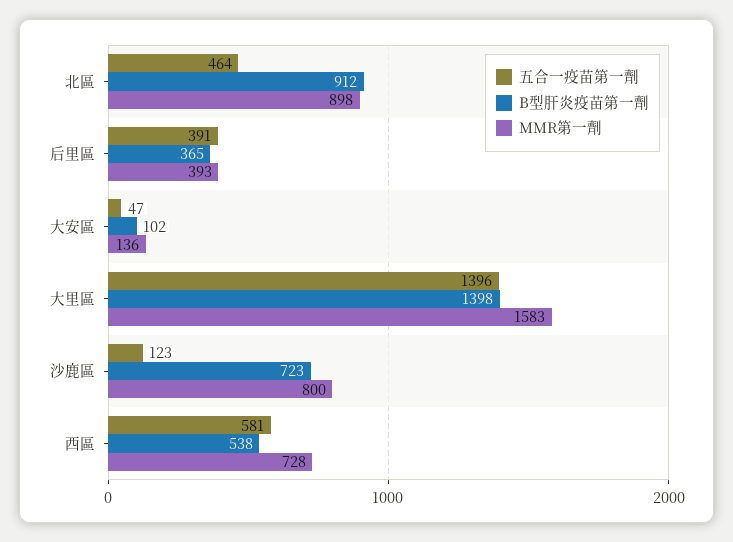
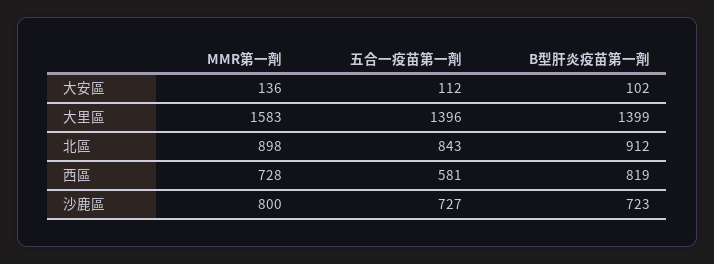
  {
    "五合一疫苗第一劑": {
-     "北區": 464,
+     "北區": 843,
-     "后里區": 391,
-     "大安區": 47,
+     "大安區": 112,
      "大里區": 1396,
-     "沙鹿區": 123,
+     "沙鹿區": 727,
      "西區": 581
    },
    "B型肝炎疫苗第一劑": {
      "北區": 912,
-     "后里區": 365,
      "大安區": 102,
-     "大里區": 1398,
+     "大里區": 1399,
      "沙鹿區": 723,
-     "西區": 538
+     "西區": 819
    },
    "MMR第一劑": {
      "北區": 898,
-     "后里區": 393,
      "大安區": 136,
      "大里區": 1583,
      "沙鹿區": 800,
      "西區": 728
    }
  }

